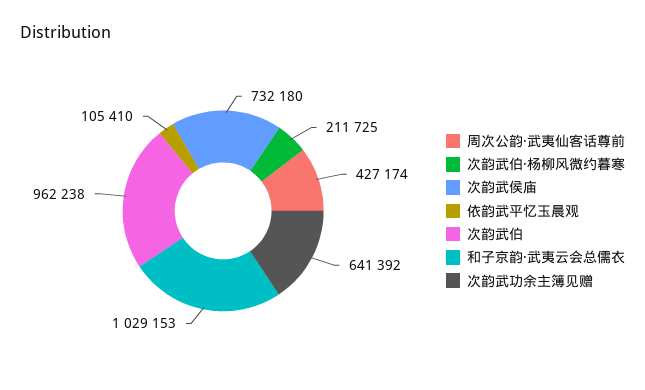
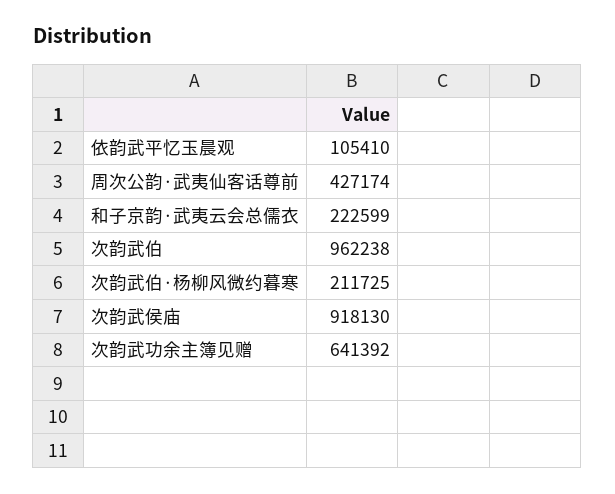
  {
    "周次公韵·武夷仙客话尊前": 427174,
    "次韵武伯·杨柳风微约暮寒": 211725,
-   "次韵武侯庙": 732180,
+   "次韵武侯庙": 918130,
    "依韵武平忆玉晨观": 105410,
    "次韵武伯": 962238,
-   "和子京韵·武夷云会总儒衣": 1029153,
+   "和子京韵·武夷云会总儒衣": 222599,
    "次韵武功余主簿见赠": 641392
  }

